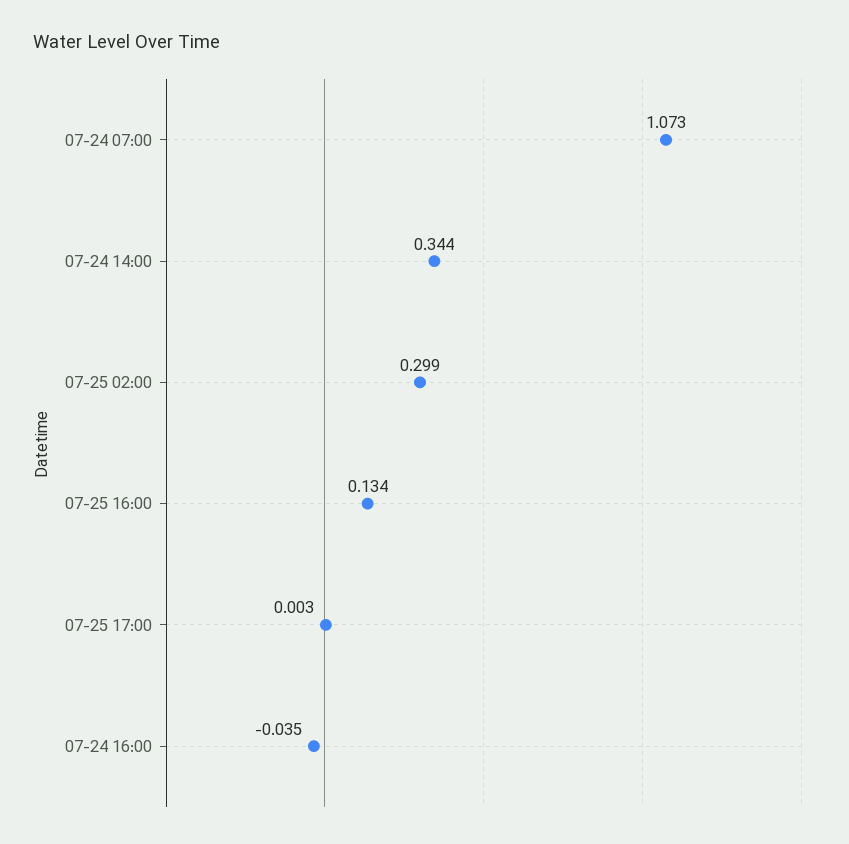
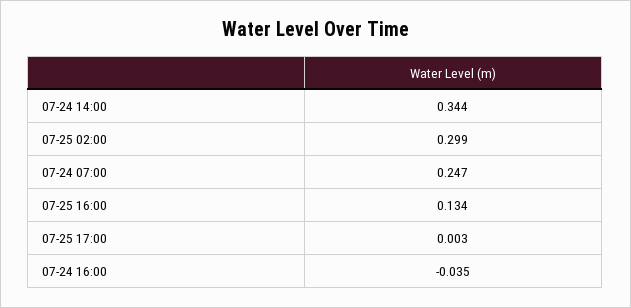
  {
-   "07-24 07:00": 1.073,
+   "07-24 07:00": 0.247,
    "07-24 14:00": 0.344,
    "07-25 02:00": 0.299,
    "07-25 16:00": 0.134,
    "07-25 17:00": 0.003,
    "07-24 16:00": -0.035
  }

